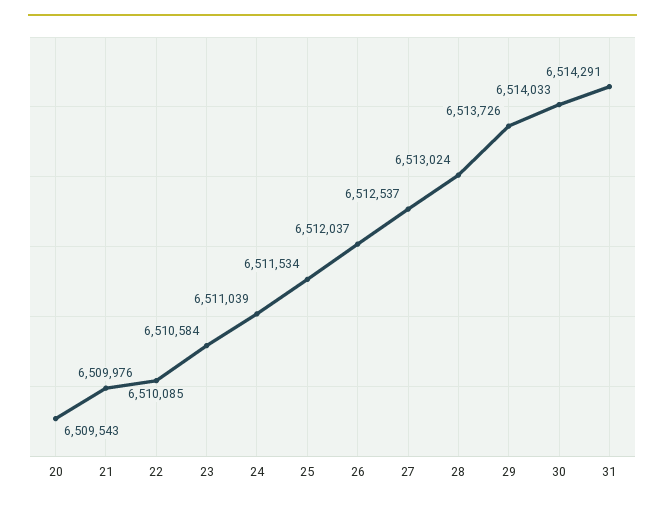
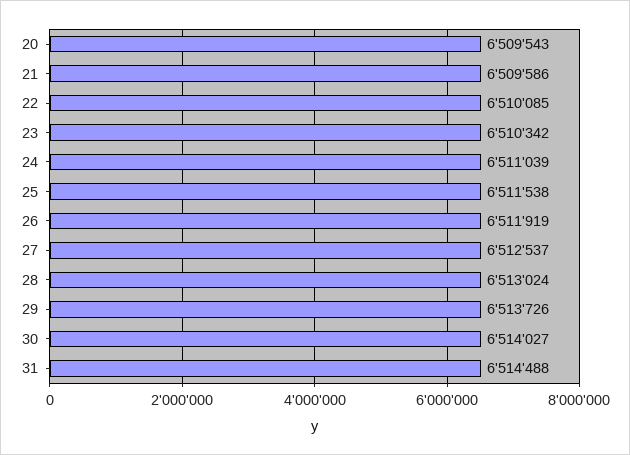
  {
    "20": 6509543,
-   "21": 6509976,
+   "21": 6509586,
    "22": 6510085,
-   "23": 6510584,
+   "23": 6510342,
    "24": 6511039,
-   "25": 6511534,
+   "25": 6511538,
-   "26": 6512037,
+   "26": 6511919,
    "27": 6512537,
    "28": 6513024,
    "29": 6513726,
-   "30": 6514033,
+   "30": 6514027,
-   "31": 6514291
+   "31": 6514488
  }

